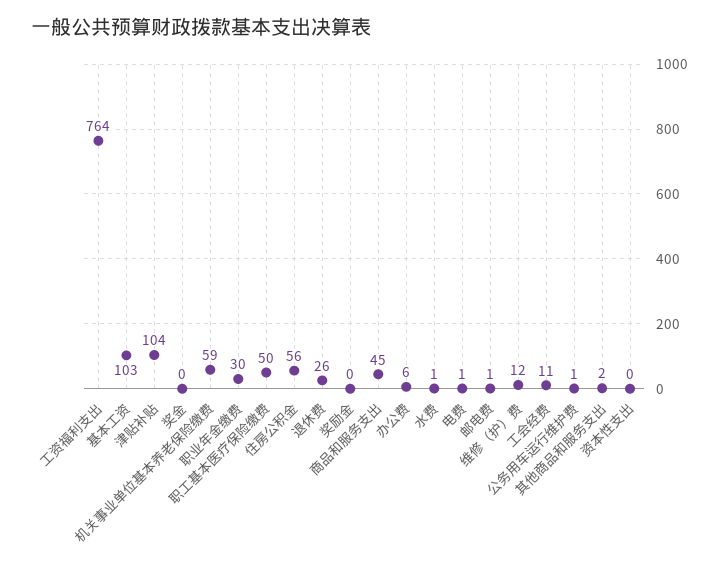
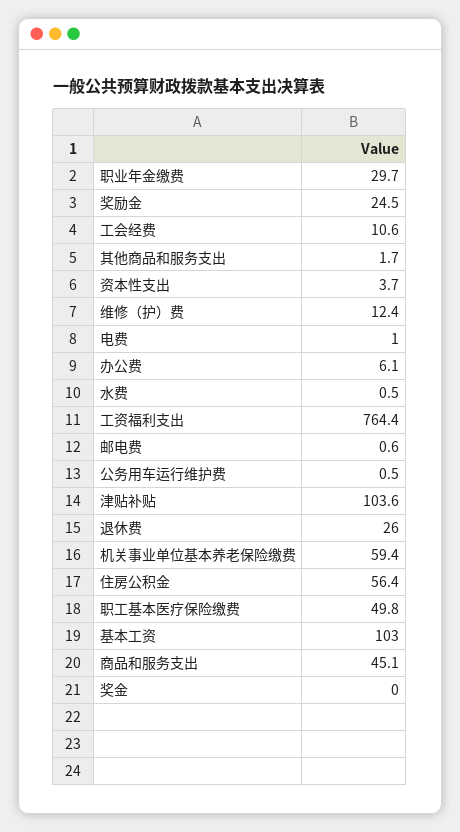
  {
    "工资福利支出": 764.4,
    "基本工资": 103,
    "津贴补贴": 103.6,
    "奖金": 0,
    "机关事业单位基本养老保险缴费": 59.4,
    "职业年金缴费": 29.7,
    "职工基本医疗保险缴费": 49.8,
    "住房公积金": 56.4,
    "退休费": 26,
-   "奖励金": 0,
+   "奖励金": 24.5,
    "商品和服务支出": 45.1,
    "办公费": 6.1,
    "水费": 0.5,
    "电费": 1,
    "邮电费": 0.6,
    "维修（护）费": 12.4,
    "工会经费": 10.6,
    "公务用车运行维护费": 0.5,
    "其他商品和服务支出": 1.7,
-   "资本性支出": 0
+   "资本性支出": 3.7
  }

